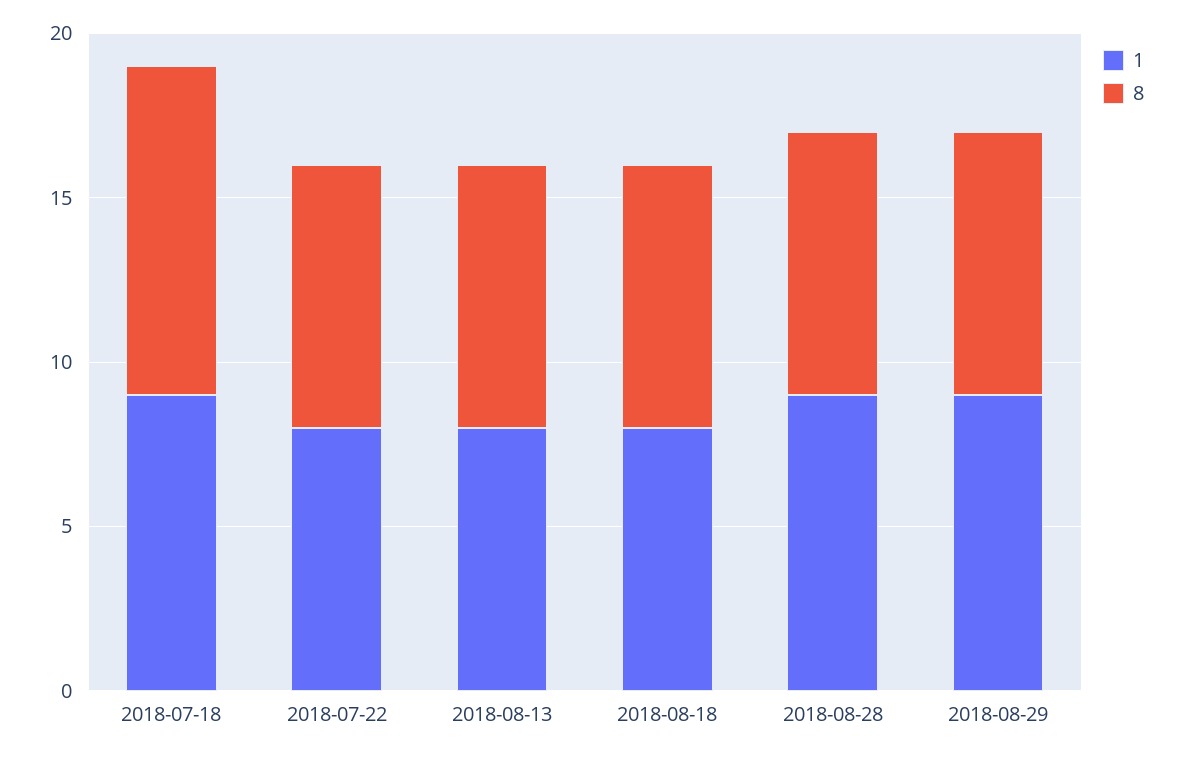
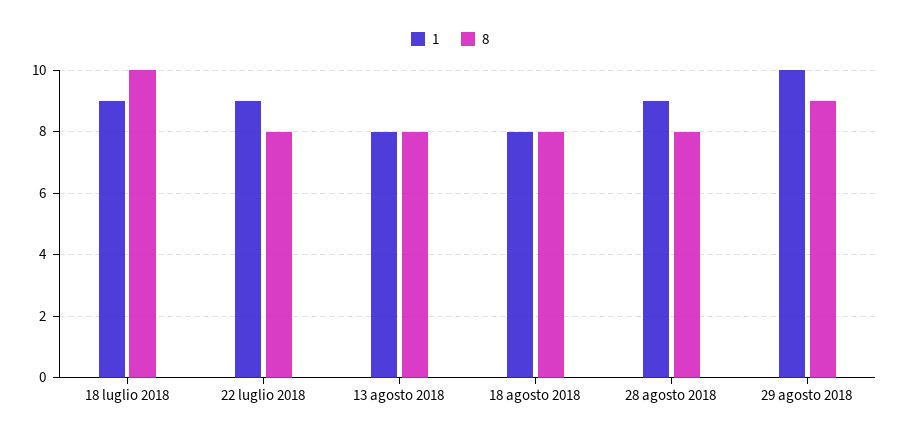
  {
    "1": {
      "2018-07-18": 9,
-     "2018-07-22": 8,
+     "2018-07-22": 9,
      "2018-08-13": 8,
      "2018-08-18": 8,
      "2018-08-28": 9,
-     "2018-08-29": 9
+     "2018-08-29": 10
    },
    "8": {
      "2018-07-18": 10,
      "2018-07-22": 8,
      "2018-08-13": 8,
      "2018-08-18": 8,
      "2018-08-28": 8,
-     "2018-08-29": 8
+     "2018-08-29": 9
    }
  }

